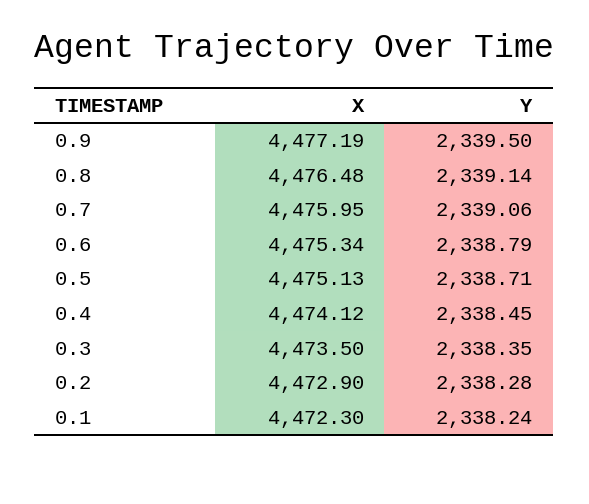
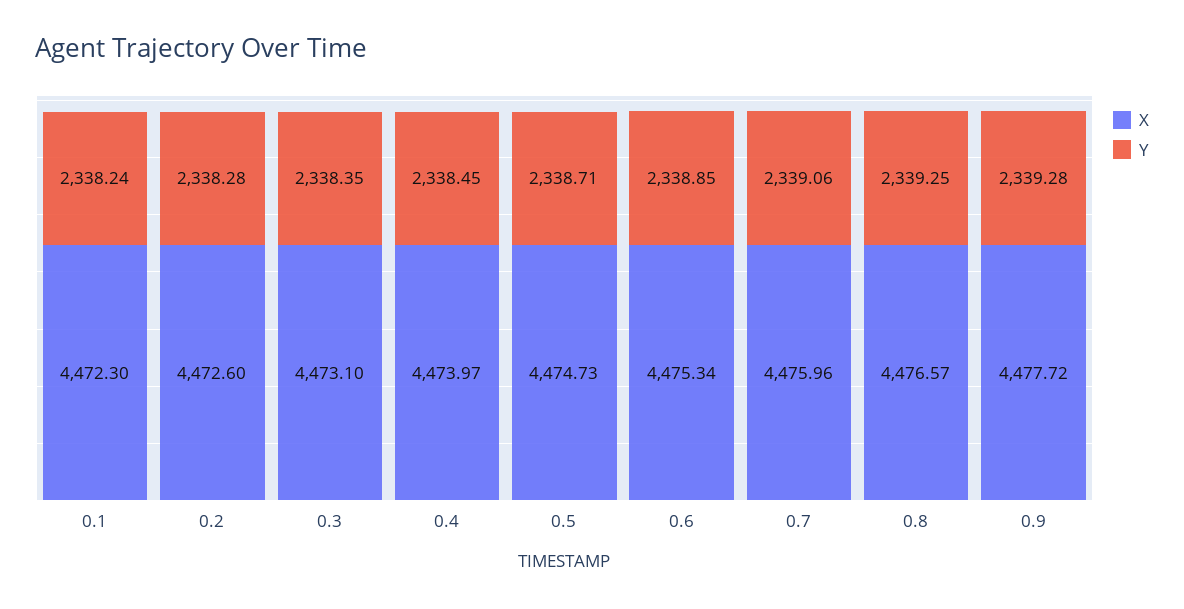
  {
    "X": {
-     "0.9": 4477.19,
+     "0.9": 4477.72,
-     "0.8": 4476.48,
+     "0.8": 4476.57,
-     "0.7": 4475.95,
+     "0.7": 4475.96,
      "0.6": 4475.34,
-     "0.5": 4475.13,
+     "0.5": 4474.73,
-     "0.4": 4474.12,
+     "0.4": 4473.97,
-     "0.3": 4473.5,
+     "0.3": 4473.1,
-     "0.2": 4472.9,
+     "0.2": 4472.6,
      "0.1": 4472.3
    },
    "Y": {
-     "0.9": 2339.5,
+     "0.9": 2339.28,
-     "0.8": 2339.14,
+     "0.8": 2339.25,
      "0.7": 2339.06,
-     "0.6": 2338.79,
+     "0.6": 2338.85,
      "0.5": 2338.71,
      "0.4": 2338.45,
      "0.3": 2338.35,
      "0.2": 2338.28,
      "0.1": 2338.24
    }
  }

